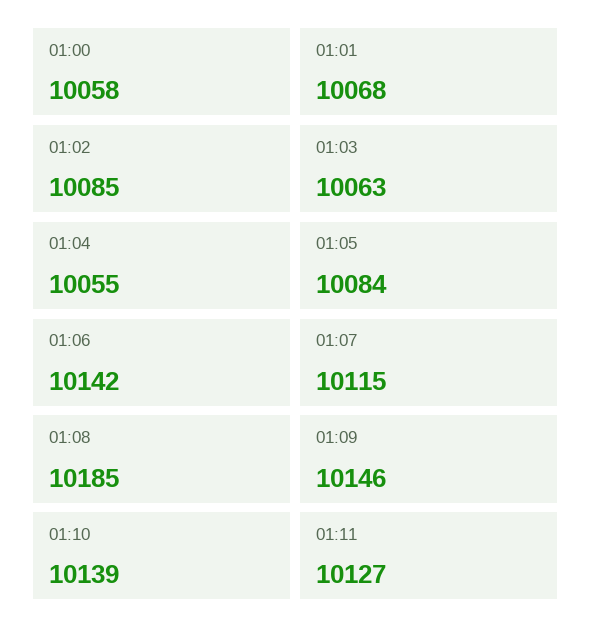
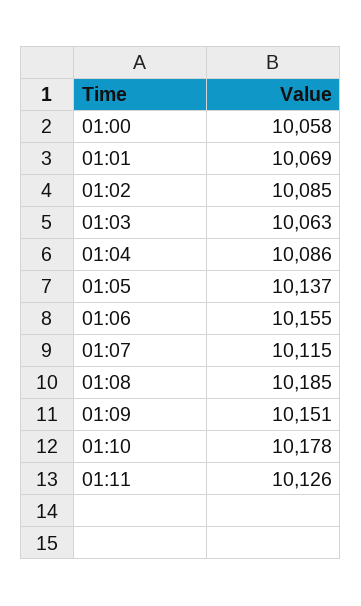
  {
    "01:00": 10058,
-   "01:01": 10068,
+   "01:01": 10069,
    "01:02": 10085,
    "01:03": 10063,
-   "01:04": 10055,
+   "01:04": 10086,
-   "01:05": 10084,
+   "01:05": 10137,
-   "01:06": 10142,
+   "01:06": 10155,
    "01:07": 10115,
    "01:08": 10185,
-   "01:09": 10146,
+   "01:09": 10151,
-   "01:10": 10139,
+   "01:10": 10178,
-   "01:11": 10127
+   "01:11": 10126
  }

